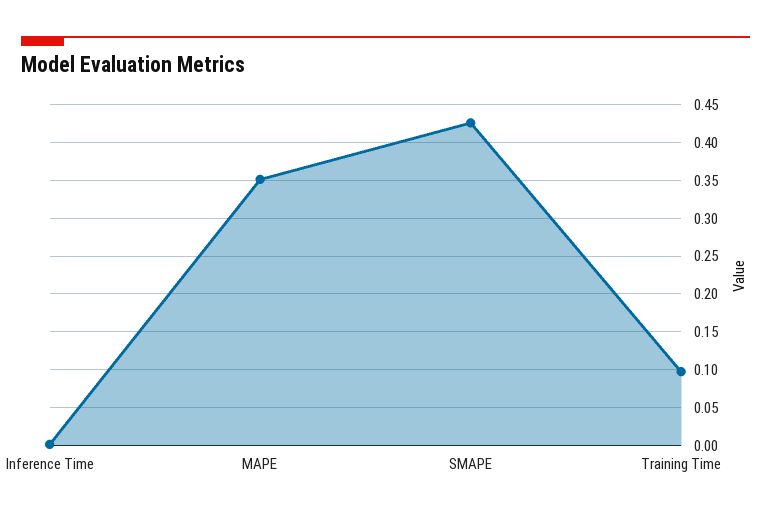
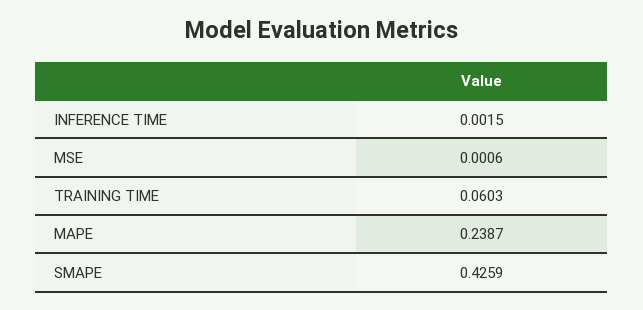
  {
    "Inference Time": 0.0015,
-   "MAPE": 0.35,
+   "MAPE": 0.2387,
    "SMAPE": 0.4259,
-   "Training Time": 0.1
+   "Training Time": 0.0603,
+   "MSE": 0.0006
  }

